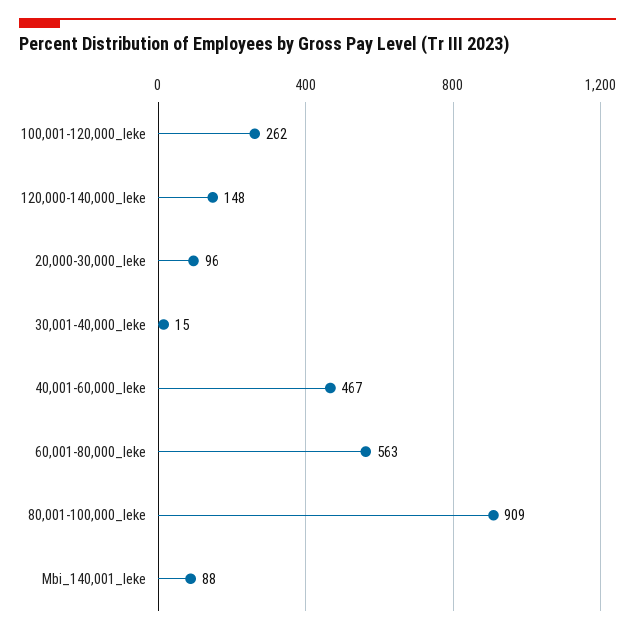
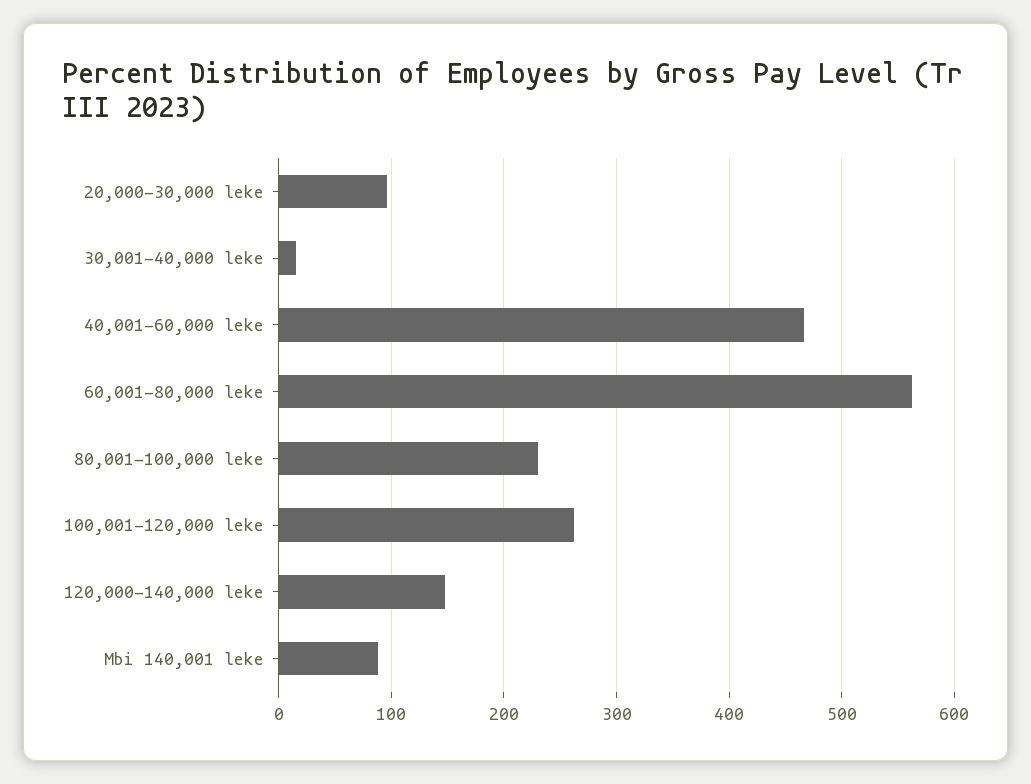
  {
    "100,001-120,000_leke": 262,
    "120,000-140,000_leke": 148,
    "20,000-30,000_leke": 96,
    "30,001-40,000_leke": 15,
    "40,001-60,000_leke": 467,
    "60,001-80,000_leke": 563,
-   "80,001-100,000_leke": 909,
+   "80,001-100,000_leke": 230,
    "Mbi_140,001_leke": 88
  }

